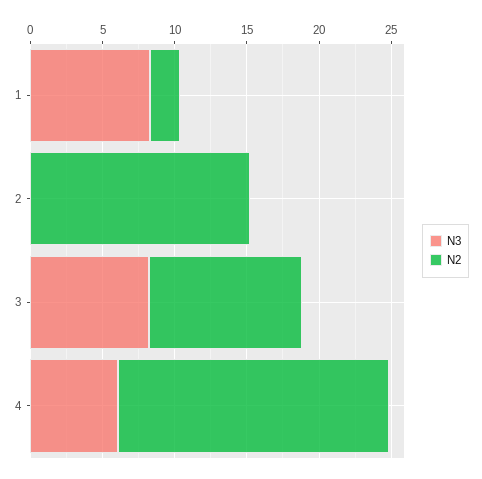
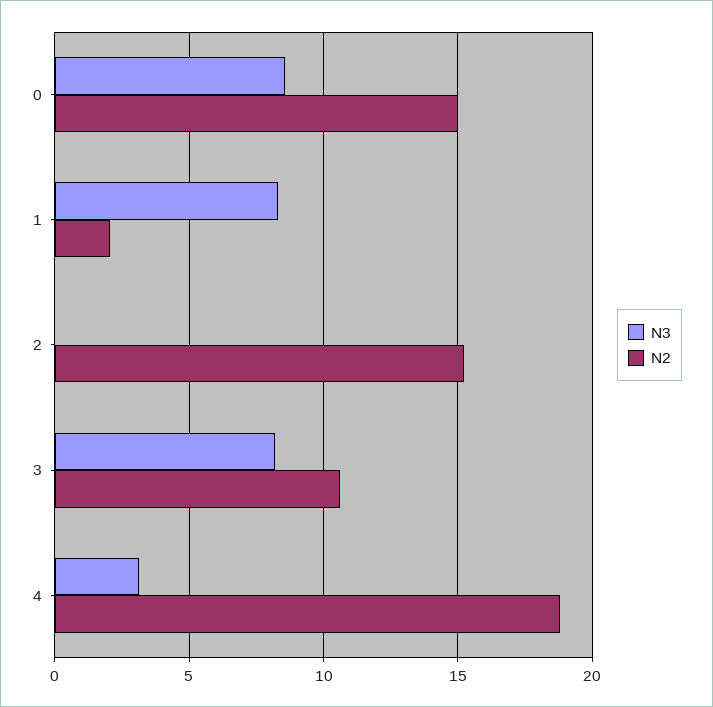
  {
    "N3": {
      "1": 8.5,
      "2": 0,
      "3": 8,
-     "4": 6
+     "4": 3,
+     "0": 8.5
    },
    "N2": {
      "1": 2,
      "2": 15,
      "3": 10.5,
-     "4": 19
+     "4": 19,
+     "0": 15
    }
  }

